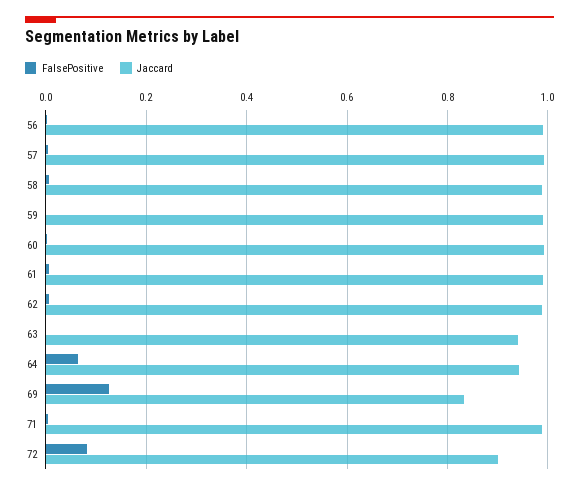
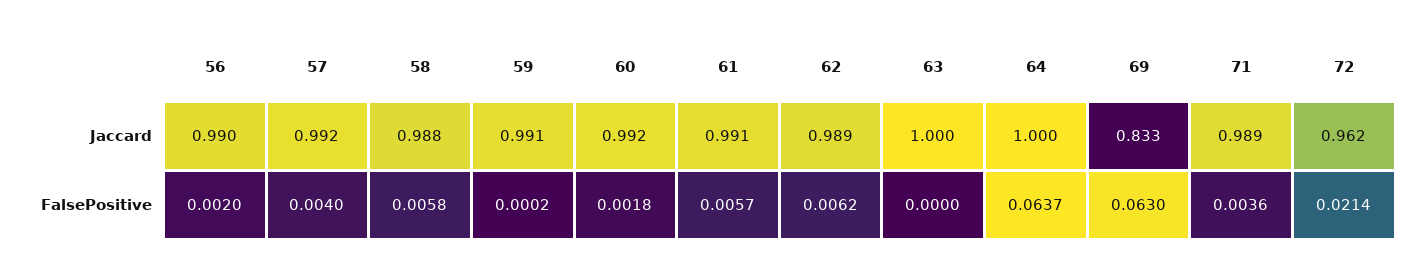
  {
    "FalsePositive": {
      "56": 0.002,
      "57": 0.004,
      "58": 0.0058,
      "59": 0.0002,
      "60": 0.0018,
      "61": 0.0057,
      "62": 0.0062,
      "63": 0,
      "64": 0.0637,
-     "69": 0.12,
+     "69": 0.063,
      "71": 0.0036,
-     "72": 0.08
+     "72": 0.0214
    },
    "Jaccard": {
      "56": 0.99,
      "57": 0.992,
      "58": 0.988,
      "59": 0.991,
      "60": 0.992,
      "61": 0.991,
      "62": 0.989,
-     "63": 0.94,
+     "63": 1,
-     "64": 0.94,
+     "64": 1,
      "69": 0.833,
      "71": 0.989,
-     "72": 0.9
+     "72": 0.962
    }
  }

